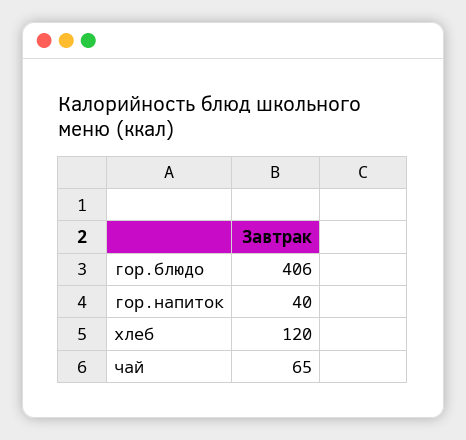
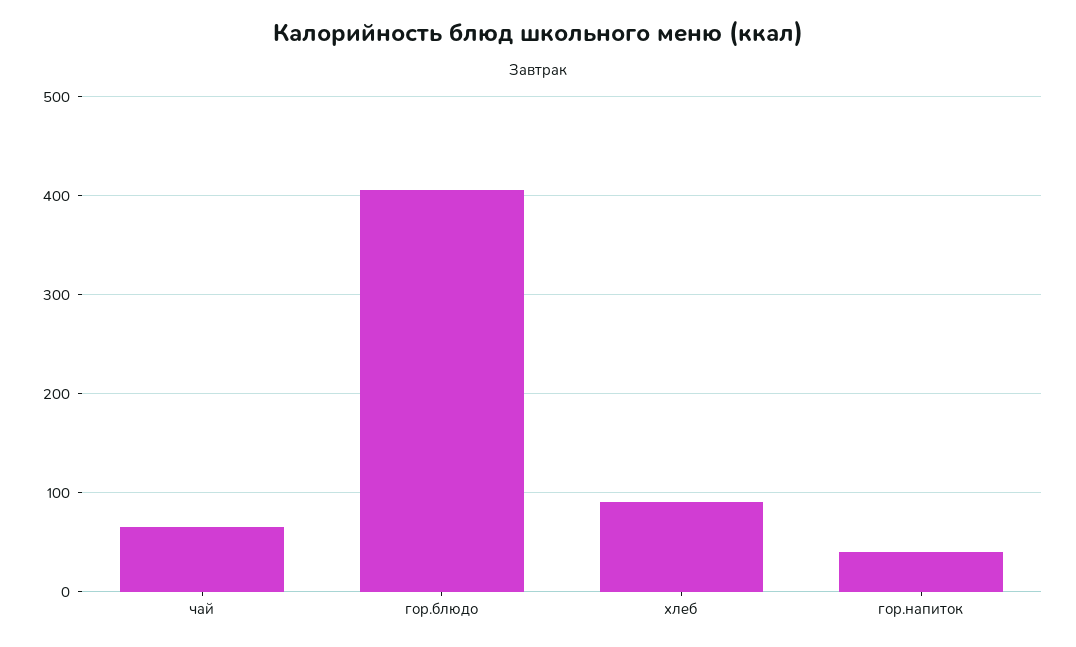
  {
    "гор.блюдо": 406,
    "гор.напиток": 40,
-   "хлеб": 120,
+   "хлеб": 90,
    "чай": 65
  }

